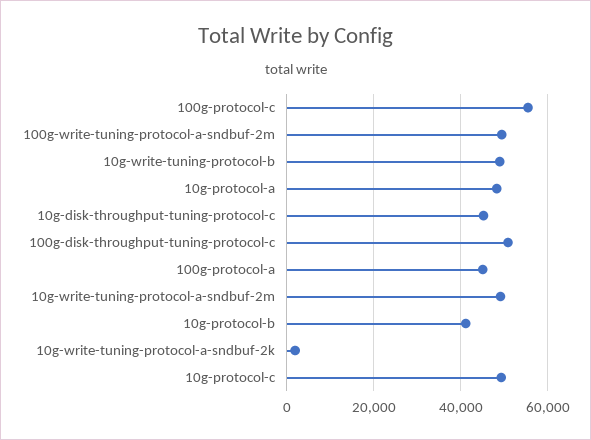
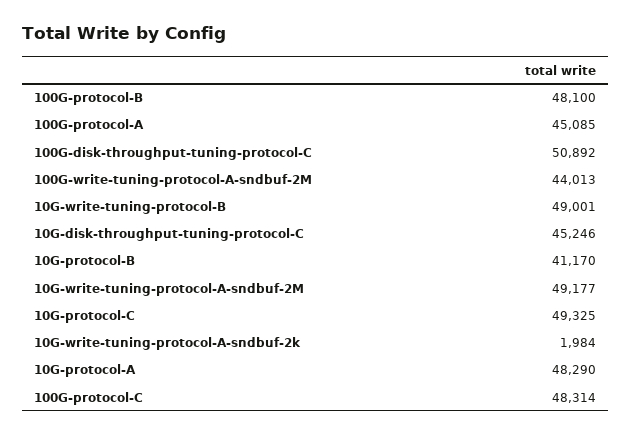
  {
-   "100g-protocol-c": 56000,
+   "100g-protocol-c": 48314,
-   "100g-write-tuning-protocol-a-sndbuf-2m": 50000,
+   "100g-write-tuning-protocol-a-sndbuf-2m": 44013,
    "10g-write-tuning-protocol-b": 49001,
    "10g-protocol-a": 48290,
    "10g-disk-throughput-tuning-protocol-c": 45246,
    "100g-disk-throughput-tuning-protocol-c": 50892,
    "100g-protocol-a": 45085,
    "10g-write-tuning-protocol-a-sndbuf-2m": 49177,
    "10g-protocol-b": 41170,
    "10g-write-tuning-protocol-a-sndbuf-2k": 1984,
-   "10g-protocol-c": 49325
+   "10g-protocol-c": 49325,
+   "100G-protocol-B": 48100
  }

